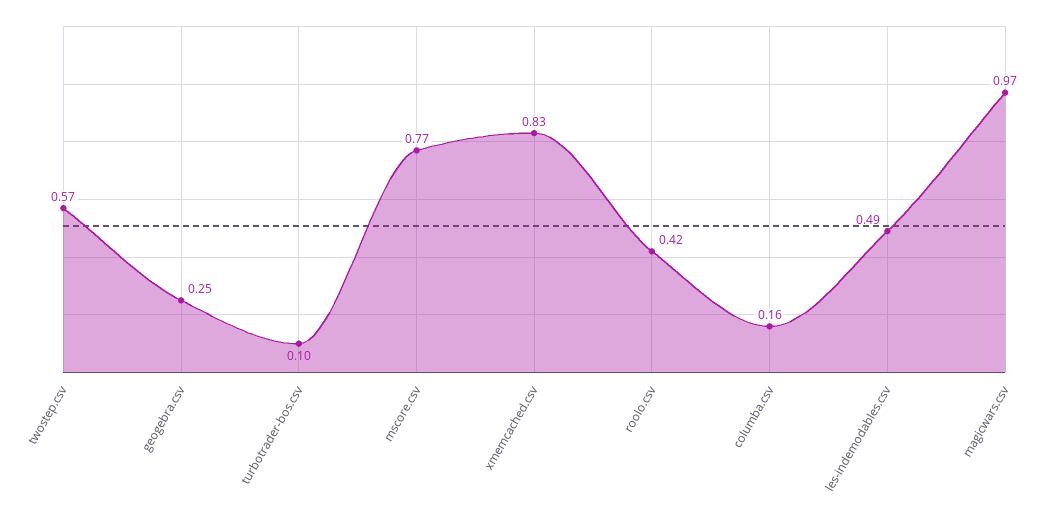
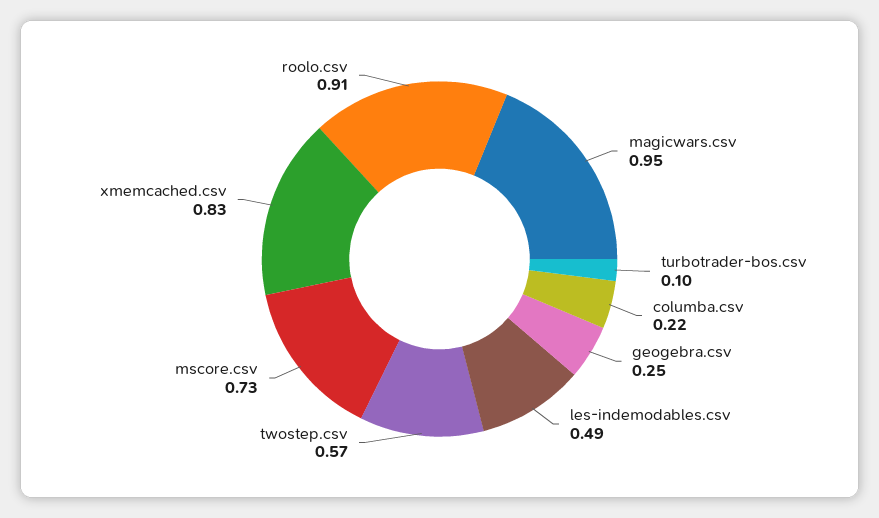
  {
    "twostep.csv": 0.57,
    "geogebra.csv": 0.25,
    "turbotrader-bos.csv": 0.1,
-   "mscore.csv": 0.77,
+   "mscore.csv": 0.73,
    "xmemcached.csv": 0.83,
-   "roolo.csv": 0.42,
+   "roolo.csv": 0.91,
-   "columba.csv": 0.16,
+   "columba.csv": 0.22,
    "les-indemodables.csv": 0.49,
-   "magicwars.csv": 0.97
+   "magicwars.csv": 0.95
  }

